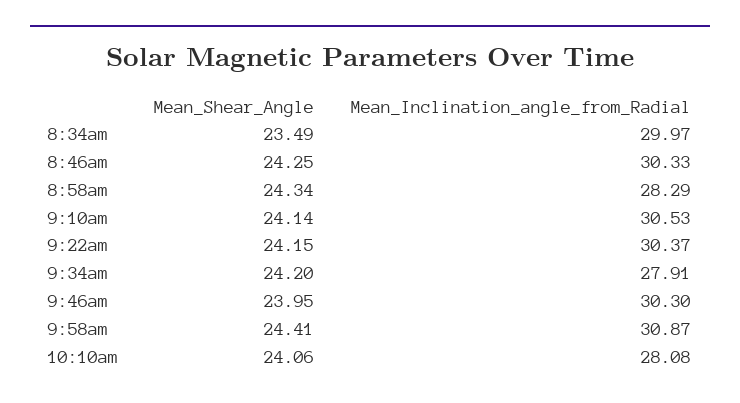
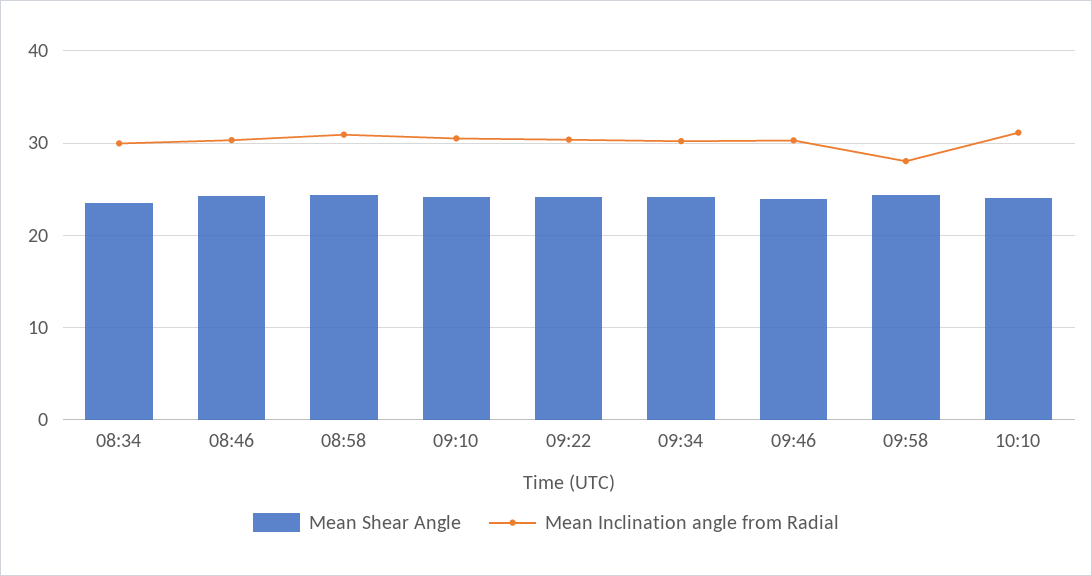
  {
    "Mean_Shear_Angle": {
      "8:34am": 23.49,
      "8:46am": 24.25,
      "8:58am": 24.34,
      "9:10am": 24.14,
      "9:22am": 24.15,
      "9:34am": 24.2,
      "9:46am": 23.95,
      "9:58am": 24.41,
      "10:10am": 24.06
    },
    "Mean_Inclination_angle_from_Radial": {
      "8:34am": 29.97,
      "8:46am": 30.33,
-     "8:58am": 28.29,
+     "8:58am": 31,
      "9:10am": 30.53,
      "9:22am": 30.37,
-     "9:34am": 27.91,
+     "9:34am": 30,
      "9:46am": 30.3,
-     "9:58am": 30.87,
+     "9:58am": 28,
-     "10:10am": 28.08
+     "10:10am": 31
    }
  }

